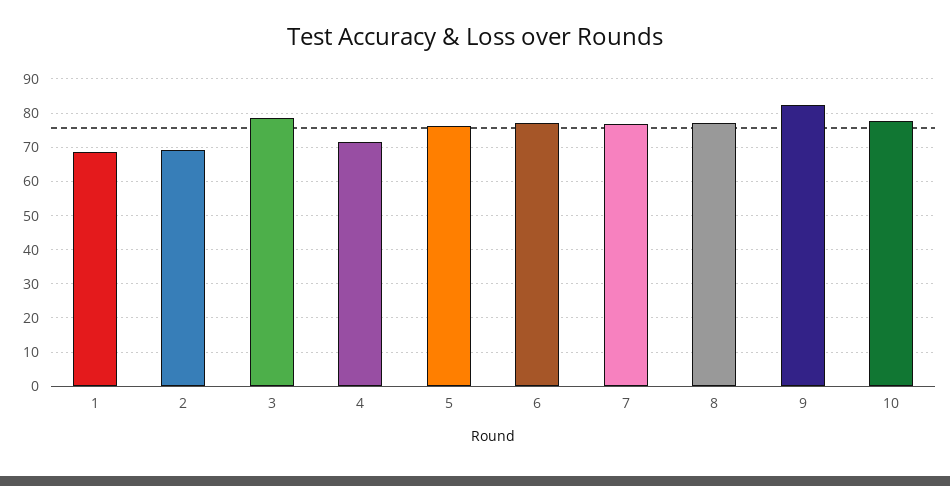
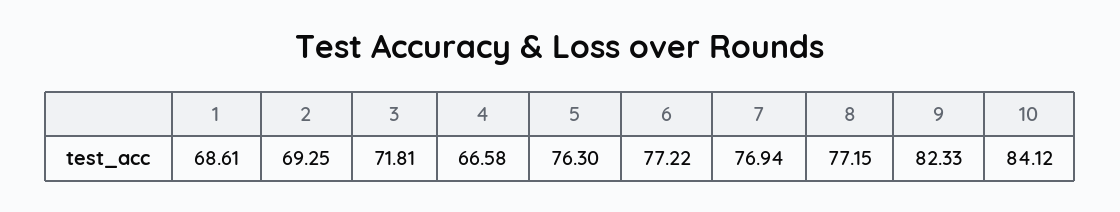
  {
    "1": 68.61,
    "2": 69.25,
-   "3": 78,
+   "3": 71.81,
-   "4": 72,
+   "4": 66.58,
    "5": 76.3,
    "6": 77.22,
    "7": 76.94,
    "8": 77.15,
    "9": 82.33,
-   "10": 78
+   "10": 84.12
  }

